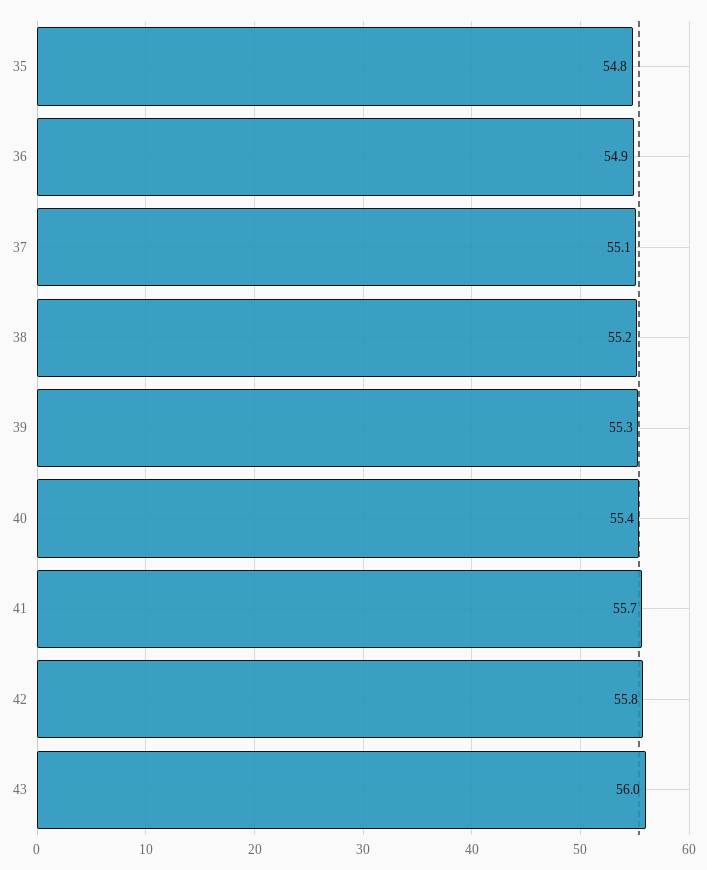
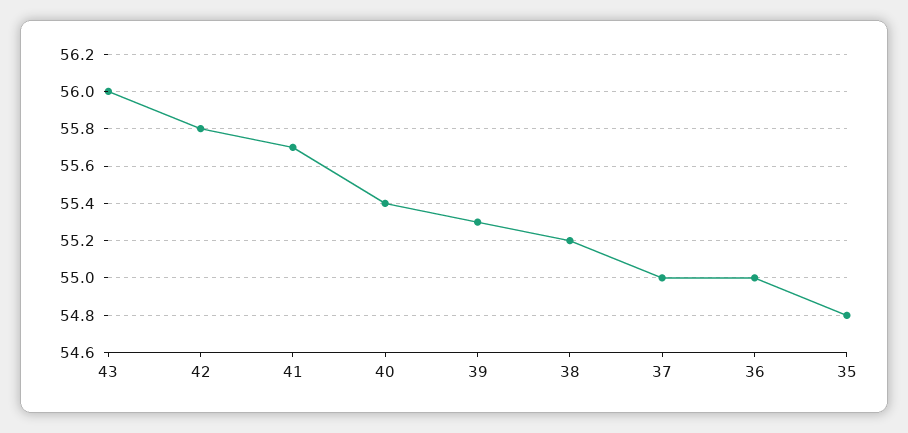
  {
    "35": 54.8,
-   "36": 54.9,
+   "36": 55,
-   "37": 55.1,
+   "37": 55,
    "38": 55.2,
    "39": 55.3,
    "40": 55.4,
    "41": 55.7,
    "42": 55.8,
    "43": 56
  }

